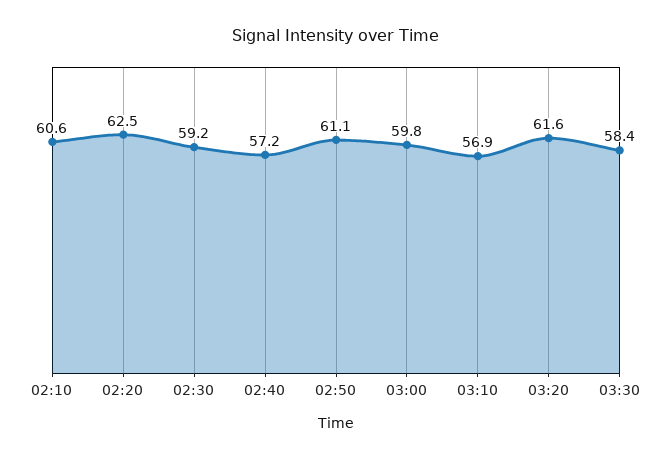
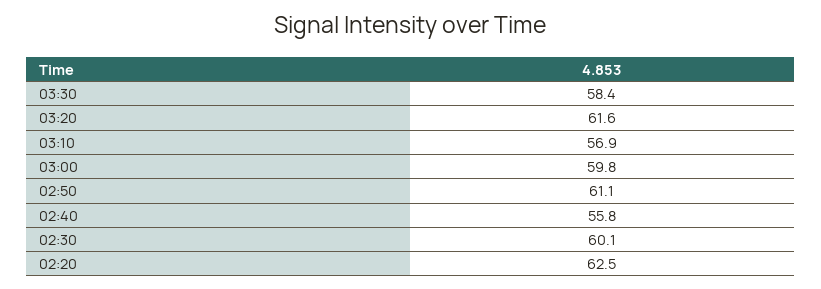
  {
-   "02:10": 60.6,
    "02:20": 62.5,
-   "02:30": 59.2,
+   "02:30": 60.1,
-   "02:40": 57.2,
+   "02:40": 55.8,
    "02:50": 61.1,
    "03:00": 59.8,
    "03:10": 56.9,
    "03:20": 61.6,
    "03:30": 58.4
  }

